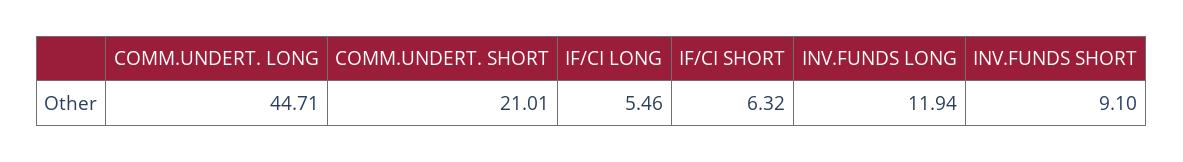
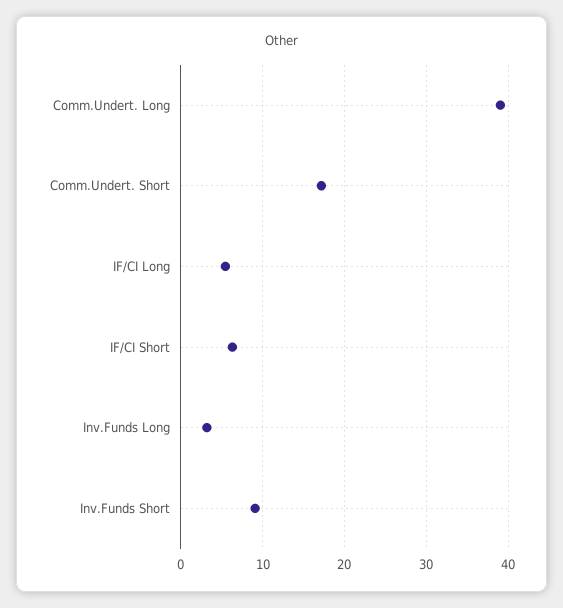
  {
-   "COMM.UNDERT. LONG": 44.71,
+   "COMM.UNDERT. LONG": 39,
-   "COMM.UNDERT. SHORT": 21.01,
+   "COMM.UNDERT. SHORT": 17,
    "IF/CI LONG": 5.46,
    "IF/CI SHORT": 6.32,
-   "INV.FUNDS LONG": 11.94,
+   "INV.FUNDS LONG": 3,
    "INV.FUNDS SHORT": 9.1
  }

